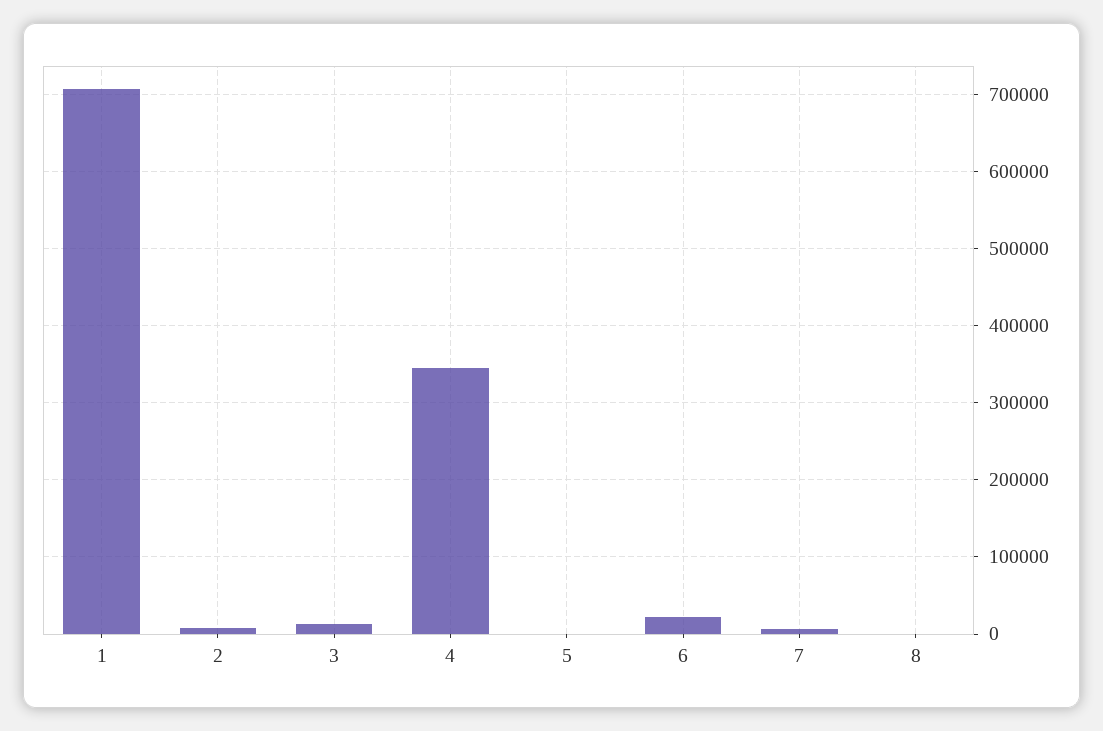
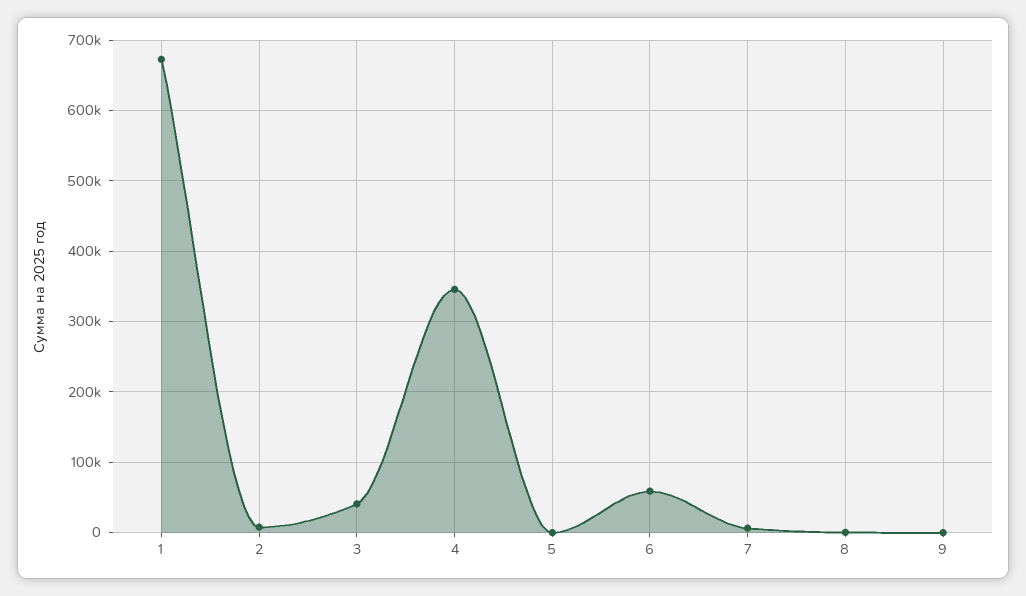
  {
-   "1": 710000,
+   "1": 670000,
    "2": 10000,
-   "3": 10000,
+   "3": 40000,
    "4": 350000,
    "5": 0,
-   "6": 20000,
+   "6": 60000,
    "7": 10000,
-   "8": 0
+   "8": 0,
+   "9": 0
  }

